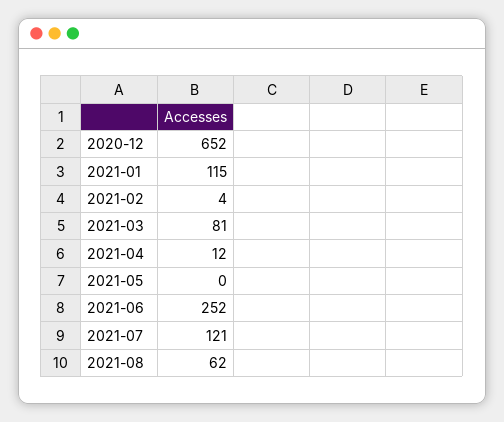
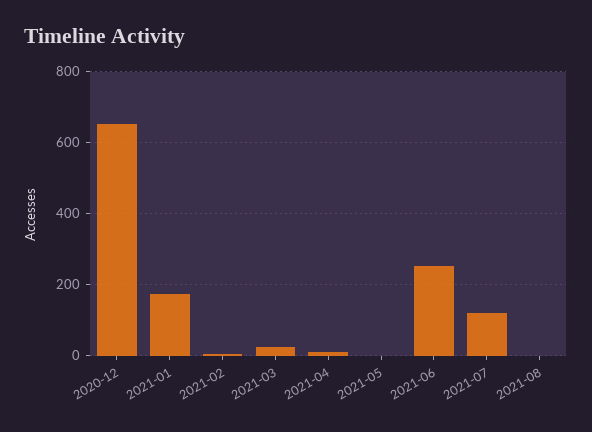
  {
    "2020-12": 652,
-   "2021-01": 115,
+   "2021-01": 180,
    "2021-02": 4,
-   "2021-03": 81,
+   "2021-03": 20,
    "2021-04": 12,
    "2021-05": 0,
    "2021-06": 252,
    "2021-07": 121,
-   "2021-08": 62
+   "2021-08": 0
  }

